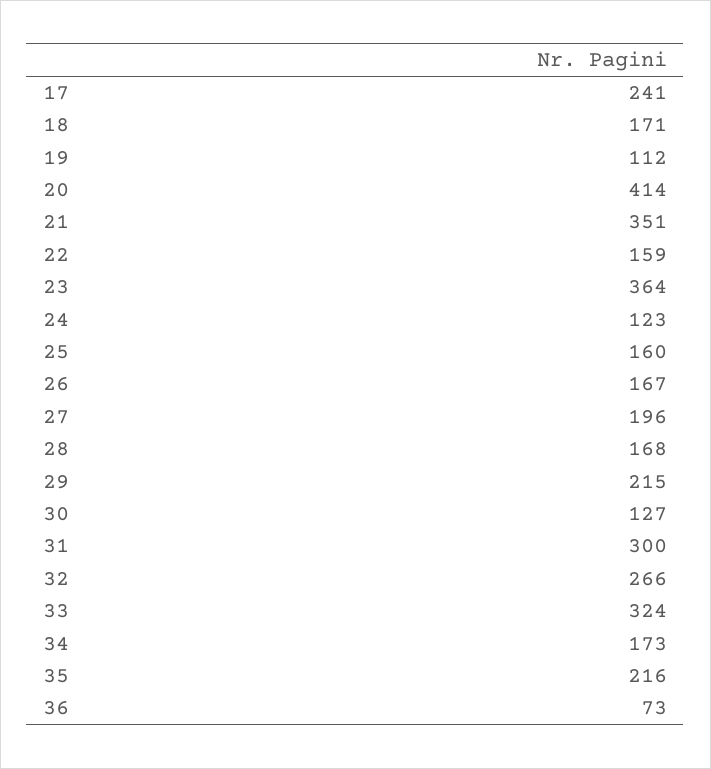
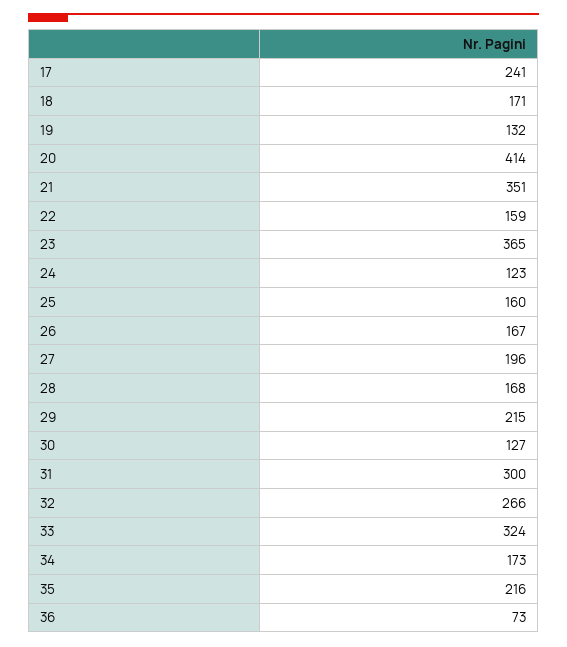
  {
    "17": 241,
    "18": 171,
-   "19": 112,
+   "19": 132,
    "20": 414,
    "21": 351,
    "22": 159,
-   "23": 364,
+   "23": 365,
    "24": 123,
    "25": 160,
    "26": 167,
    "27": 196,
    "28": 168,
    "29": 215,
    "30": 127,
    "31": 300,
    "32": 266,
    "33": 324,
    "34": 173,
    "35": 216,
    "36": 73
  }

